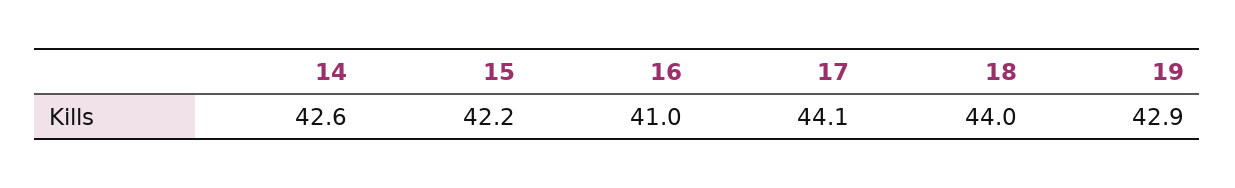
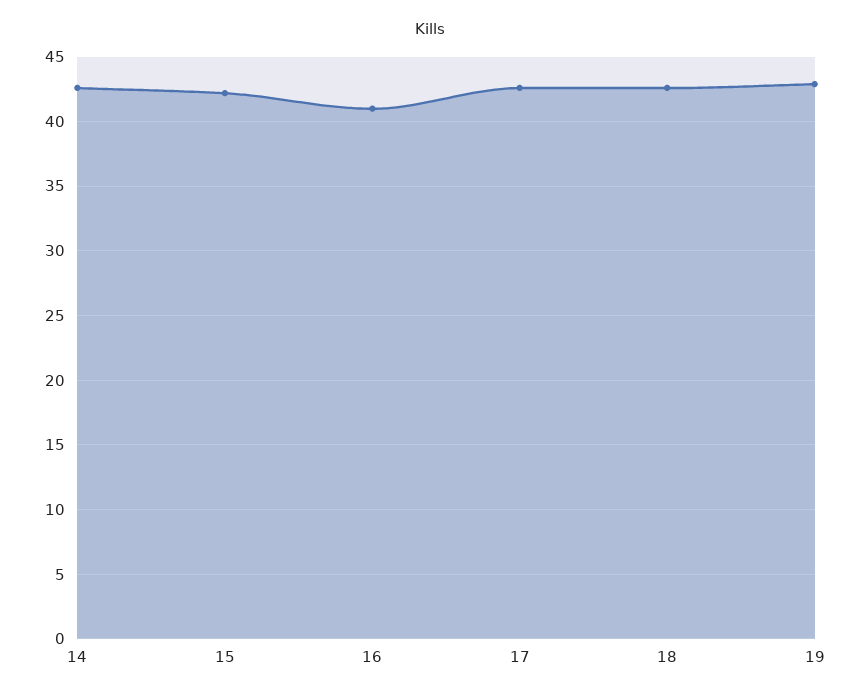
  {
    "14": 42.6,
    "15": 42.2,
    "16": 41,
-   "17": 44.1,
+   "17": 42.5,
-   "18": 44,
+   "18": 42.5,
    "19": 42.9
  }

